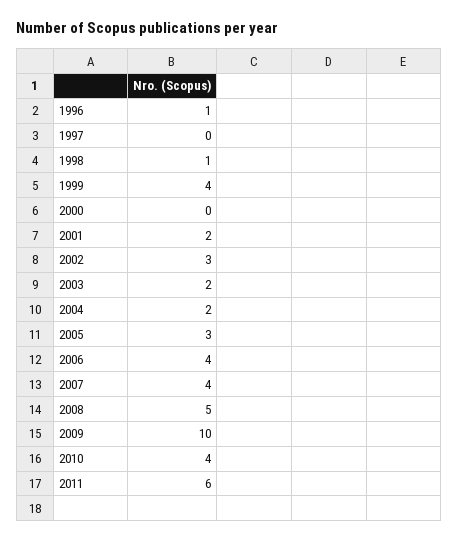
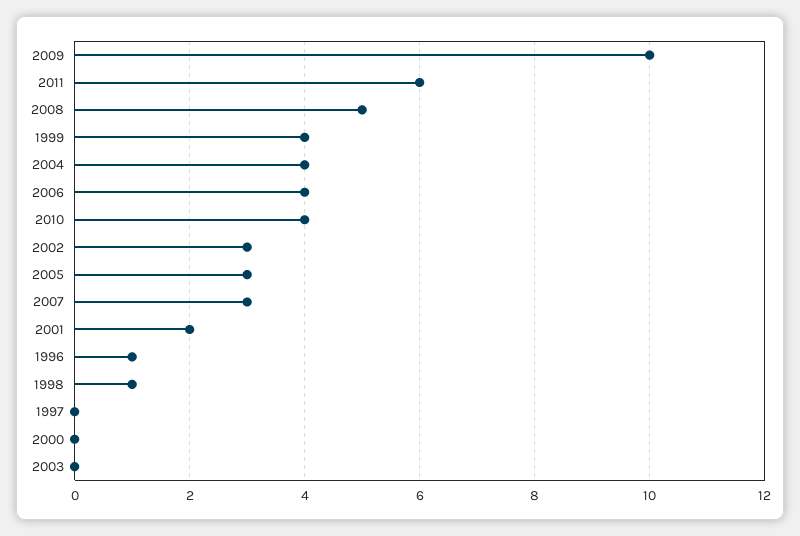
  {
    "1996": 1,
    "1997": 0,
    "1998": 1,
    "1999": 4,
    "2000": 0,
    "2001": 2,
    "2002": 3,
-   "2003": 2,
+   "2003": 0,
-   "2004": 2,
+   "2004": 4,
    "2005": 3,
    "2006": 4,
-   "2007": 4,
+   "2007": 3,
    "2008": 5,
    "2009": 10,
    "2010": 4,
    "2011": 6
  }

